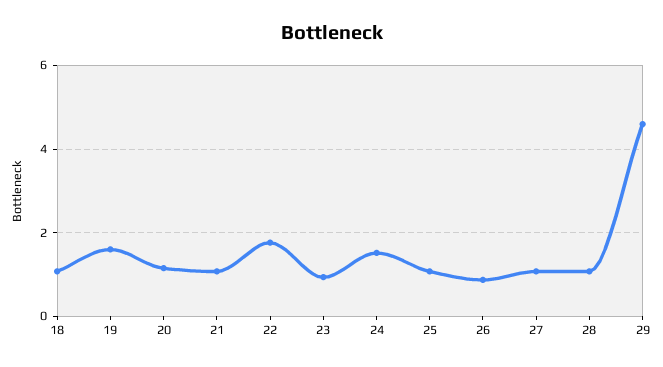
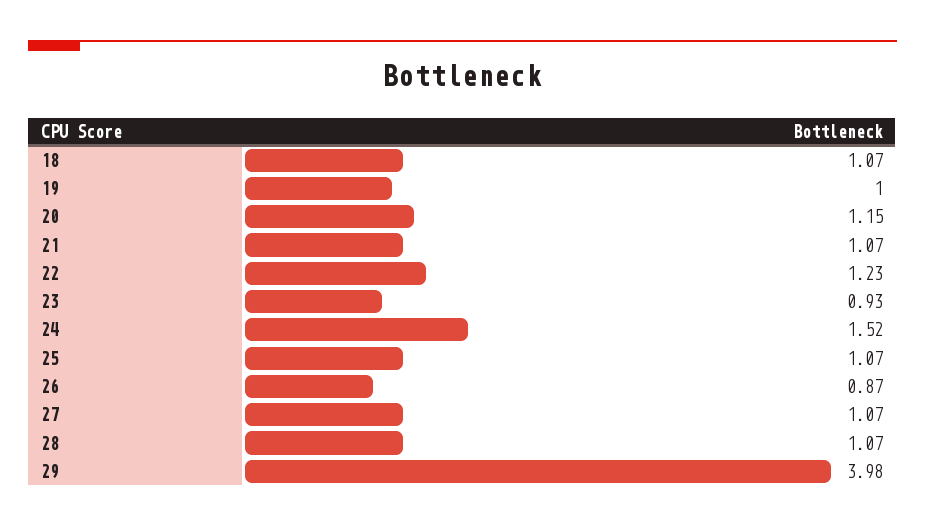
  {
    "18": 1.07,
-   "19": 1.6,
+   "19": 1,
    "20": 1.15,
    "21": 1.07,
-   "22": 1.8,
+   "22": 1.23,
    "23": 0.93,
    "24": 1.52,
    "25": 1.07,
    "26": 0.87,
    "27": 1.07,
    "28": 1.07,
-   "29": 4.6
+   "29": 3.98
  }

